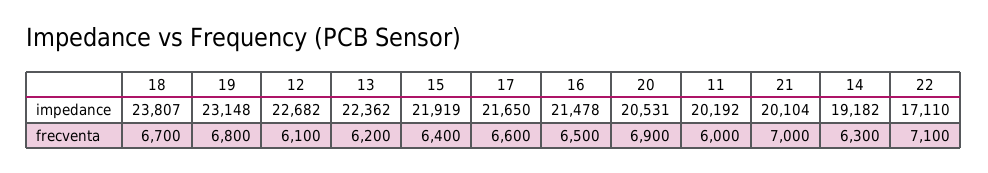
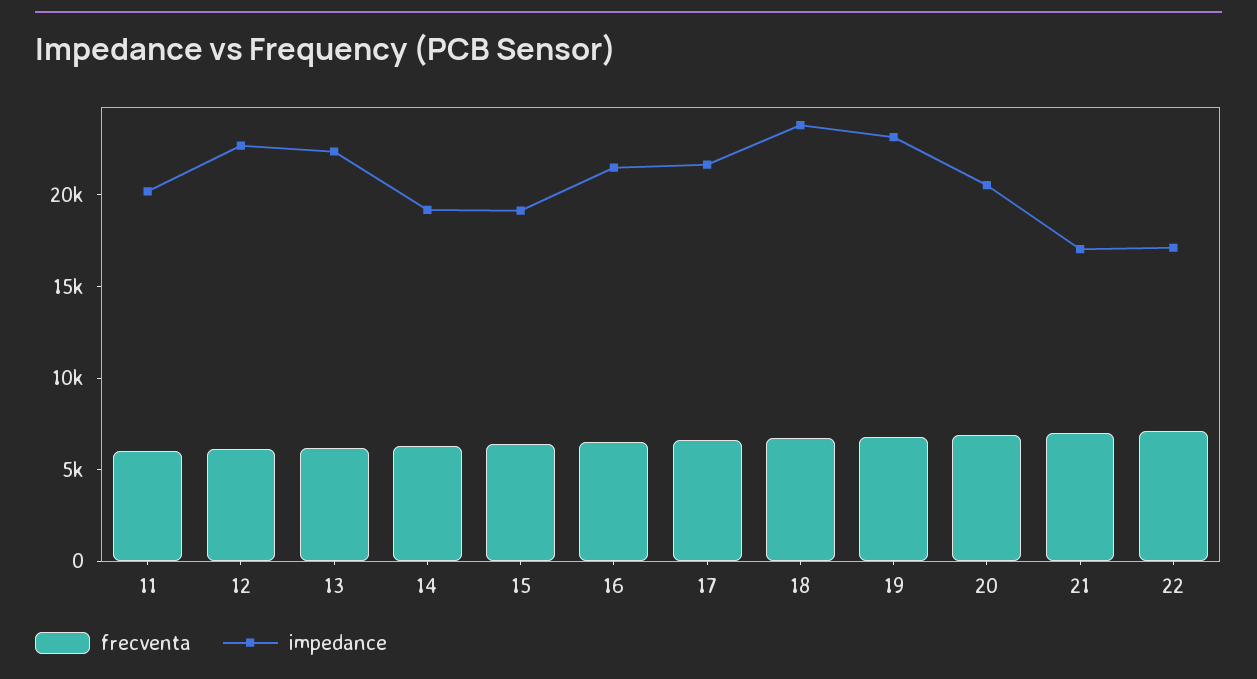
  {
    "impedance": {
      "18": 23807,
      "19": 23148,
      "12": 22682,
      "13": 22362,
-     "15": 21919,
+     "15": 19000,
      "17": 21650,
      "16": 21478,
      "20": 20531,
      "11": 20192,
-     "21": 20104,
+     "21": 17000,
      "14": 19182,
      "22": 17110
    },
    "frecventa": {
      "18": 6700,
      "19": 6800,
      "12": 6100,
      "13": 6200,
      "15": 6400,
      "17": 6600,
      "16": 6500,
      "20": 6900,
      "11": 6000,
      "21": 7000,
      "14": 6300,
      "22": 7100
    }
  }

